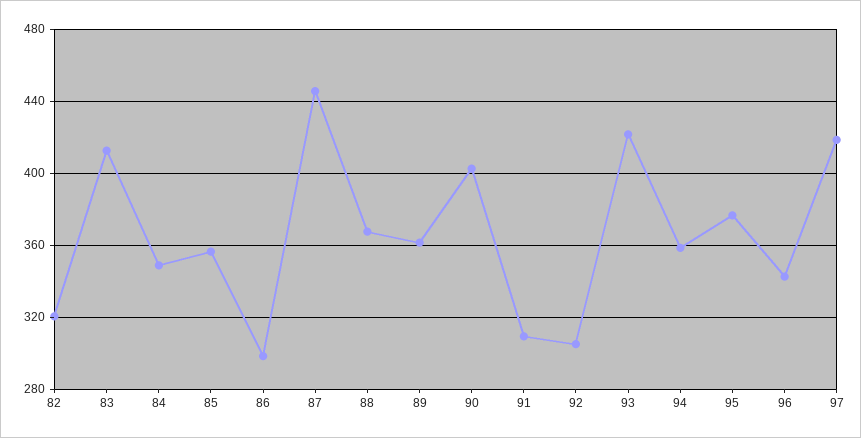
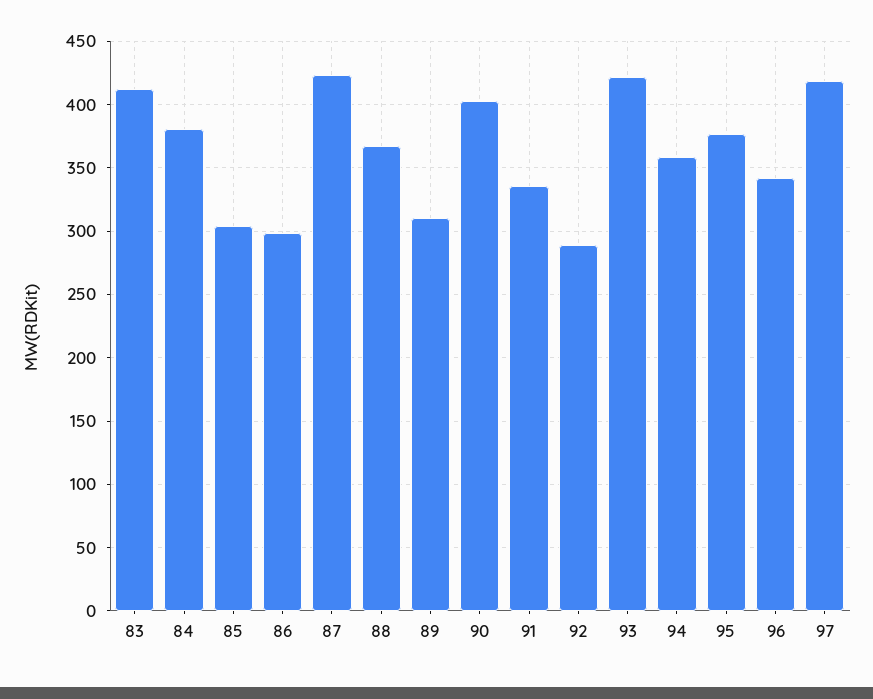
  {
-   "82": 320,
    "83": 415,
-   "84": 350,
+   "84": 380,
-   "85": 355,
+   "85": 305,
    "86": 300,
-   "87": 445,
+   "87": 425,
    "88": 365,
-   "89": 360,
+   "89": 310,
    "90": 405,
-   "91": 310,
+   "91": 335,
-   "92": 305,
+   "92": 290,
    "93": 420,
    "94": 360,
    "95": 375,
    "96": 340,
    "97": 420
  }

